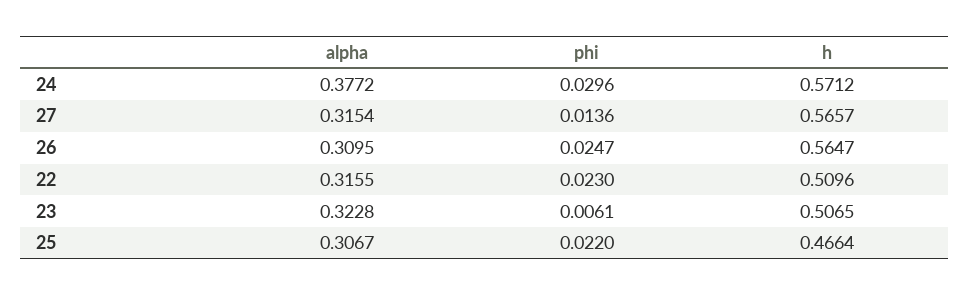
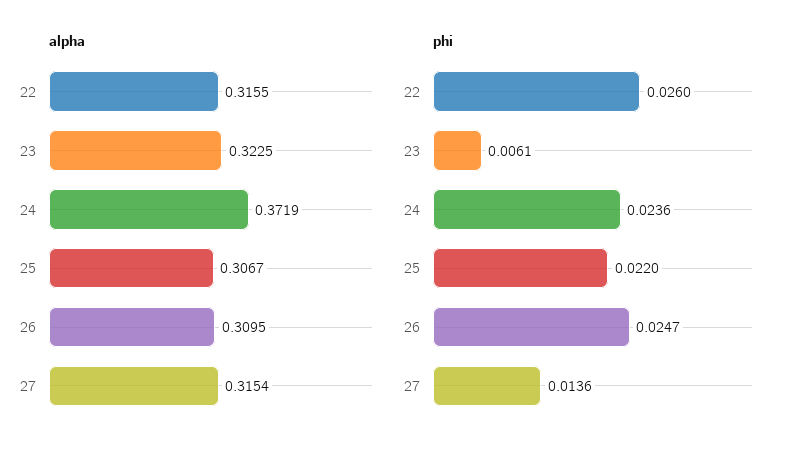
  {
    "alpha": {
-     "24": 0.3772,
+     "24": 0.3719,
      "27": 0.3154,
      "26": 0.3095,
      "22": 0.3155,
-     "23": 0.3228,
+     "23": 0.3225,
      "25": 0.3067
    },
    "phi": {
-     "24": 0.0296,
+     "24": 0.0236,
      "27": 0.0136,
      "26": 0.0247,
-     "22": 0.023,
+     "22": 0.026,
      "23": 0.0061,
      "25": 0.022
-   },
+   }
-   "h": {
-     "24": 0.5712,
-     "27": 0.5657,
-     "26": 0.5647,
-     "22": 0.5096,
-     "23": 0.5065,
-     "25": 0.4664
-   }
  }

